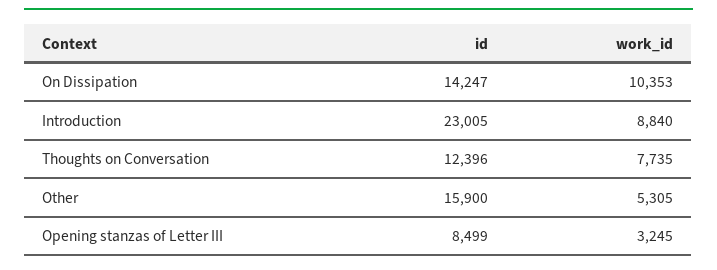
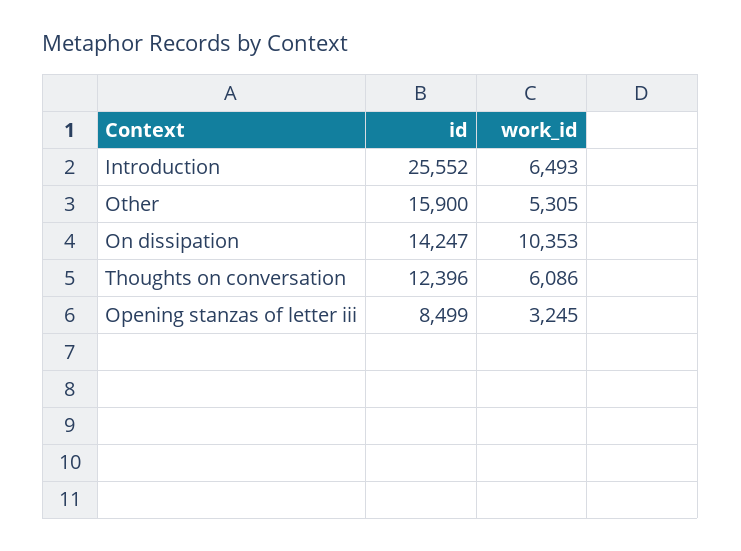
  {
    "id": {
      "On Dissipation": 14247,
-     "Introduction": 23005,
+     "Introduction": 25552,
      "Thoughts on Conversation": 12396,
      "Other": 15900,
      "Opening stanzas of Letter III": 8499
    },
    "work_id": {
      "On Dissipation": 10353,
-     "Introduction": 8840,
+     "Introduction": 6493,
-     "Thoughts on Conversation": 7735,
+     "Thoughts on Conversation": 6086,
      "Other": 5305,
      "Opening stanzas of Letter III": 3245
    }
  }

